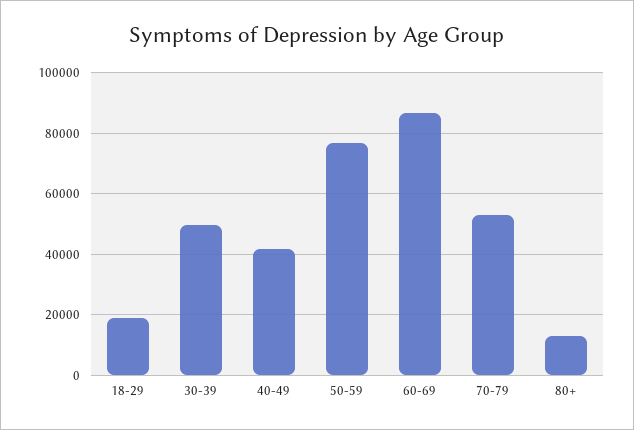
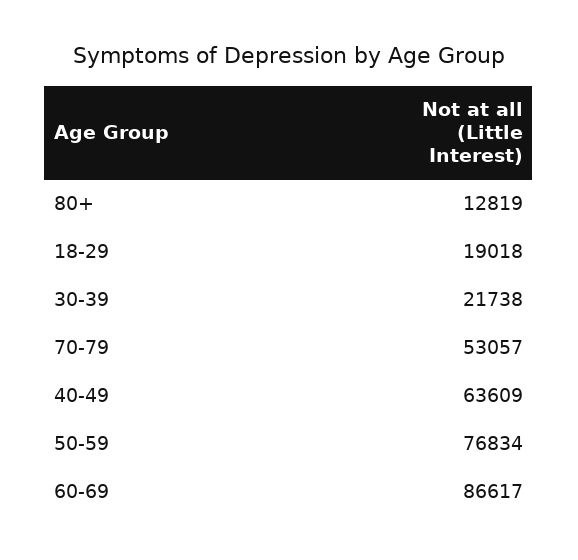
  {
    "18-29": 19018,
-   "30-39": 50000,
+   "30-39": 21738,
-   "40-49": 42000,
+   "40-49": 63609,
    "50-59": 76834,
    "60-69": 86617,
    "70-79": 53057,
    "80+": 12819
  }

